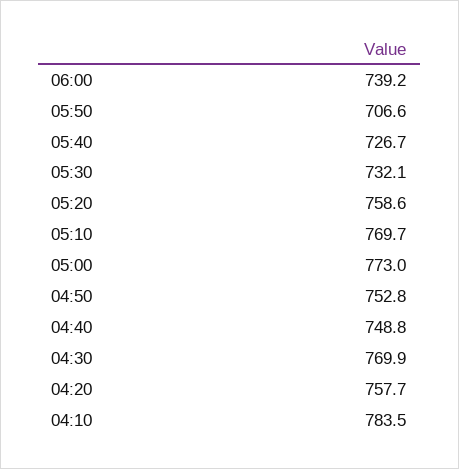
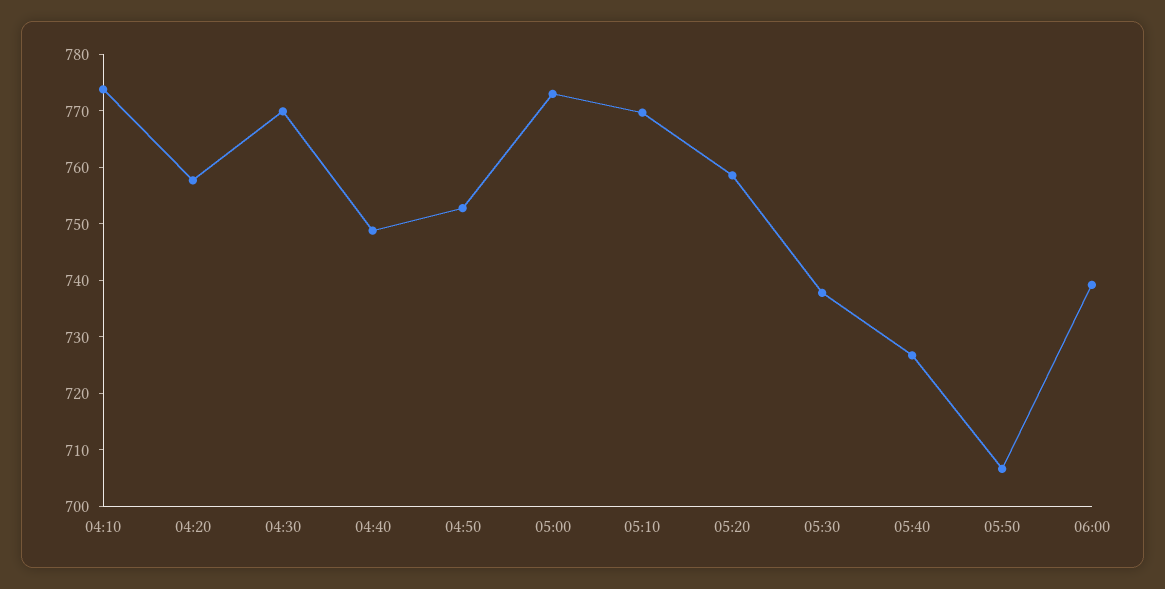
  {
    "06:00": 739.2,
    "05:50": 706.6,
    "05:40": 726.7,
-   "05:30": 732.1,
+   "05:30": 738,
    "05:20": 758.6,
    "05:10": 769.7,
    "05:00": 773,
    "04:50": 752.8,
    "04:40": 748.8,
    "04:30": 769.9,
    "04:20": 757.7,
-   "04:10": 783.5
+   "04:10": 774
  }

